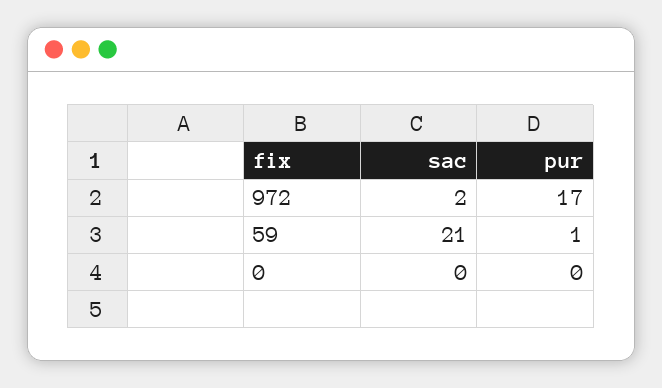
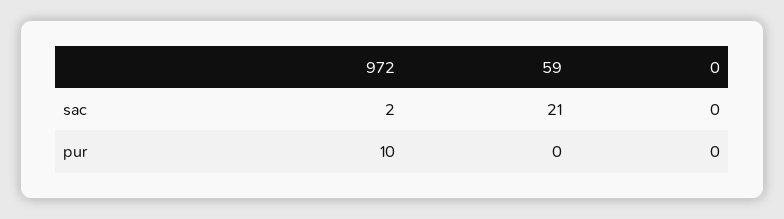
  {
    "sac": {
      "972": 2,
      "59": 21,
      "0": 0
    },
    "pur": {
-     "972": 17,
+     "972": 10,
-     "59": 1,
+     "59": 0,
      "0": 0
    }
  }

